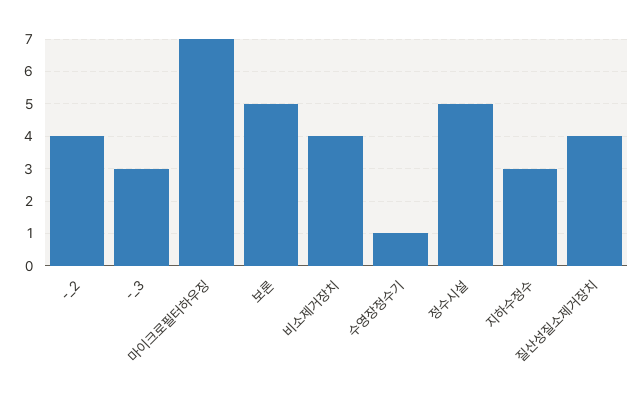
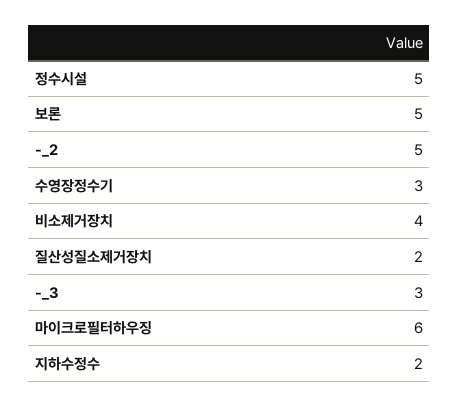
  {
-   "-_2": 4,
+   "-_2": 5,
    "-_3": 3,
-   "마이크로필터하우징": 7,
+   "마이크로필터하우징": 6,
    "보론": 5,
    "비소제거장치": 4,
-   "수영장정수기": 1,
+   "수영장정수기": 3,
    "정수시설": 5,
-   "지하수정수": 3,
+   "지하수정수": 2,
-   "질산성질소제거장치": 4
+   "질산성질소제거장치": 2
  }

